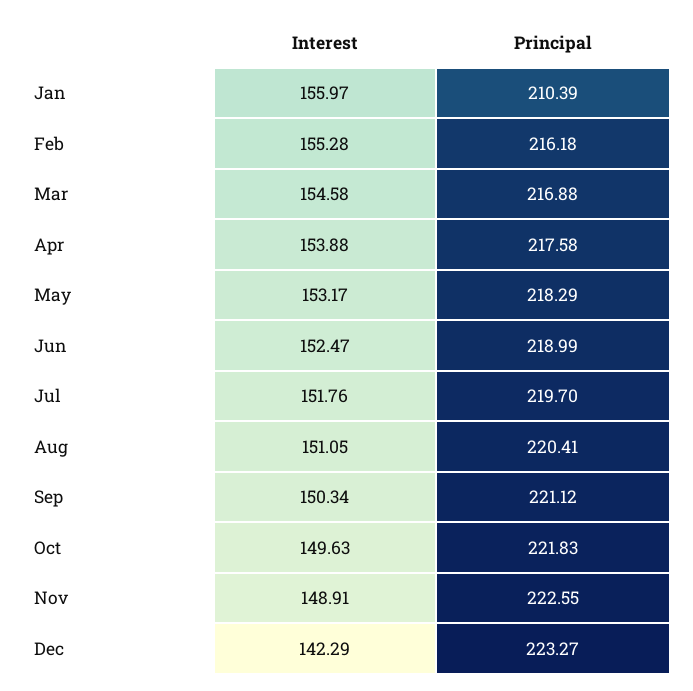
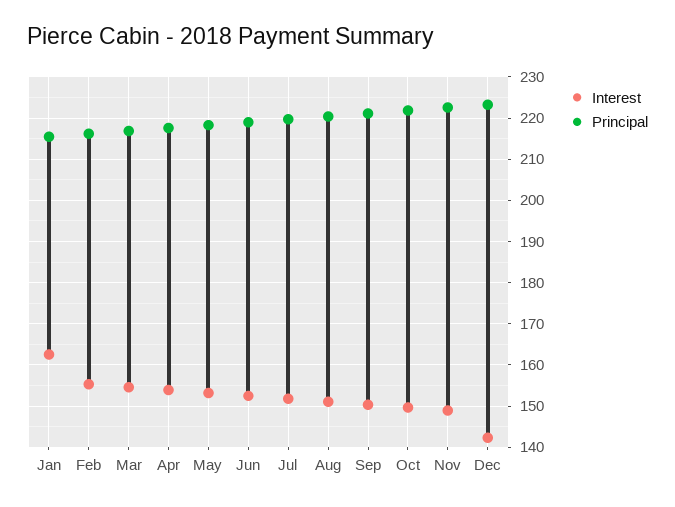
  {
    "Interest": {
-     "Jan": 155.97,
+     "Jan": 162,
      "Feb": 155.28,
      "Mar": 154.58,
      "Apr": 153.88,
      "May": 153.17,
      "Jun": 152.47,
      "Jul": 151.76,
      "Aug": 151.05,
      "Sep": 150.34,
      "Oct": 149.63,
      "Nov": 148.91,
      "Dec": 142.29
    },
    "Principal": {
-     "Jan": 210.39,
+     "Jan": 216,
      "Feb": 216.18,
      "Mar": 216.88,
      "Apr": 217.58,
      "May": 218.29,
      "Jun": 218.99,
      "Jul": 219.7,
      "Aug": 220.41,
      "Sep": 221.12,
      "Oct": 221.83,
      "Nov": 222.55,
      "Dec": 223.27
    }
  }

